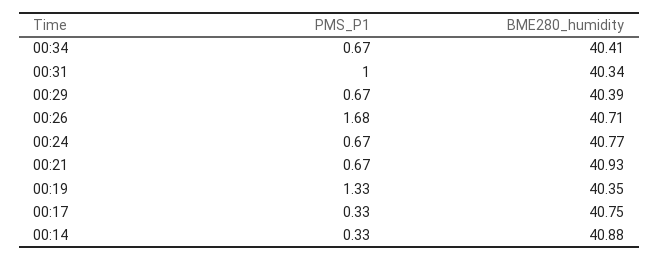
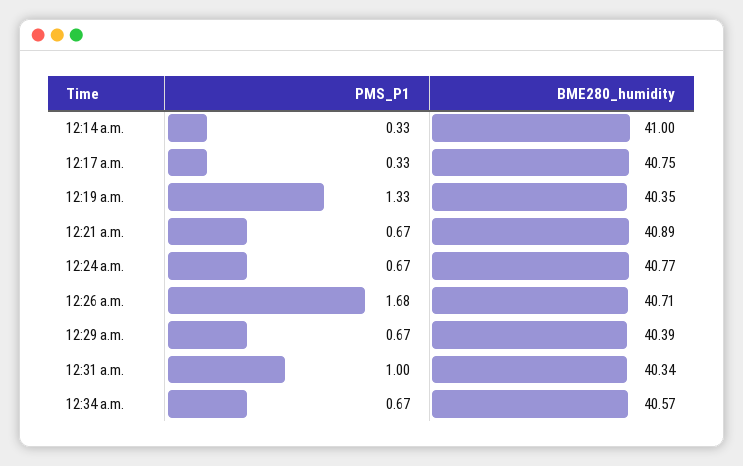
  {
    "PMS_P1": {
      "00:34": 0.67,
      "00:31": 1,
      "00:29": 0.67,
      "00:26": 1.68,
      "00:24": 0.67,
      "00:21": 0.67,
      "00:19": 1.33,
      "00:17": 0.33,
      "00:14": 0.33
    },
    "BME280_humidity": {
-     "00:34": 40.41,
+     "00:34": 40.57,
      "00:31": 40.34,
      "00:29": 40.39,
      "00:26": 40.71,
      "00:24": 40.77,
-     "00:21": 40.93,
+     "00:21": 40.89,
      "00:19": 40.35,
      "00:17": 40.75,
-     "00:14": 40.88
+     "00:14": 41
    }
  }

